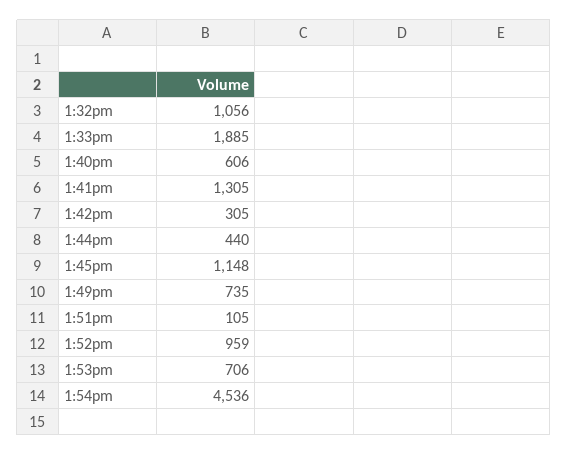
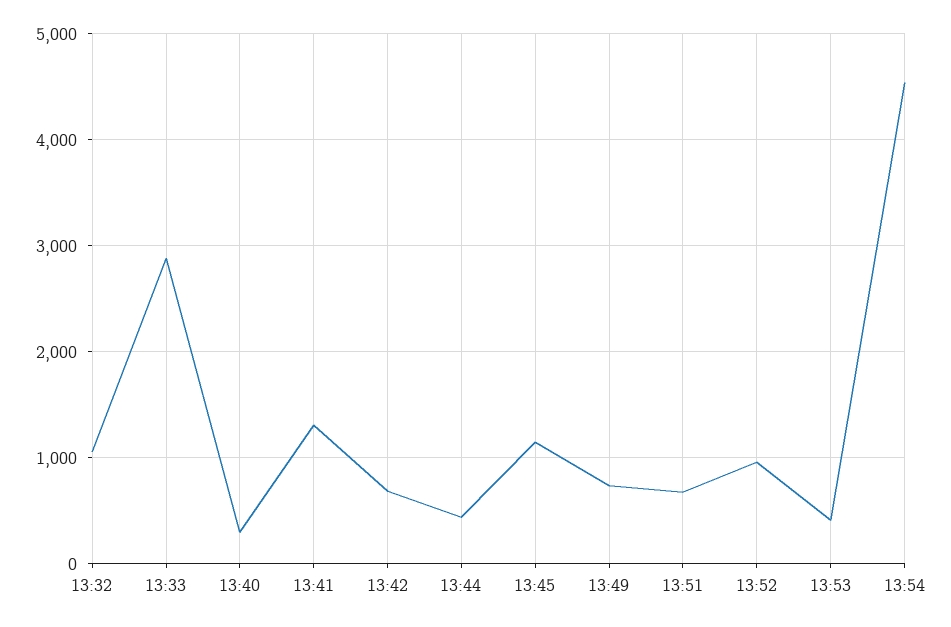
  {
    "1:32pm": 1056,
-   "1:33pm": 1885,
+   "1:33pm": 2900,
-   "1:40pm": 606,
+   "1:40pm": 300,
    "1:41pm": 1305,
-   "1:42pm": 305,
+   "1:42pm": 700,
    "1:44pm": 440,
    "1:45pm": 1148,
    "1:49pm": 735,
-   "1:51pm": 105,
+   "1:51pm": 700,
    "1:52pm": 959,
-   "1:53pm": 706,
+   "1:53pm": 400,
    "1:54pm": 4536
  }

